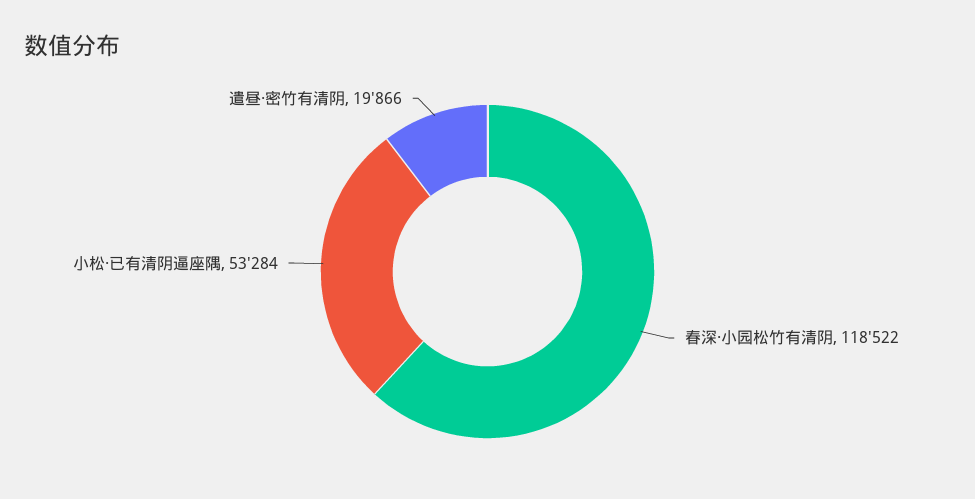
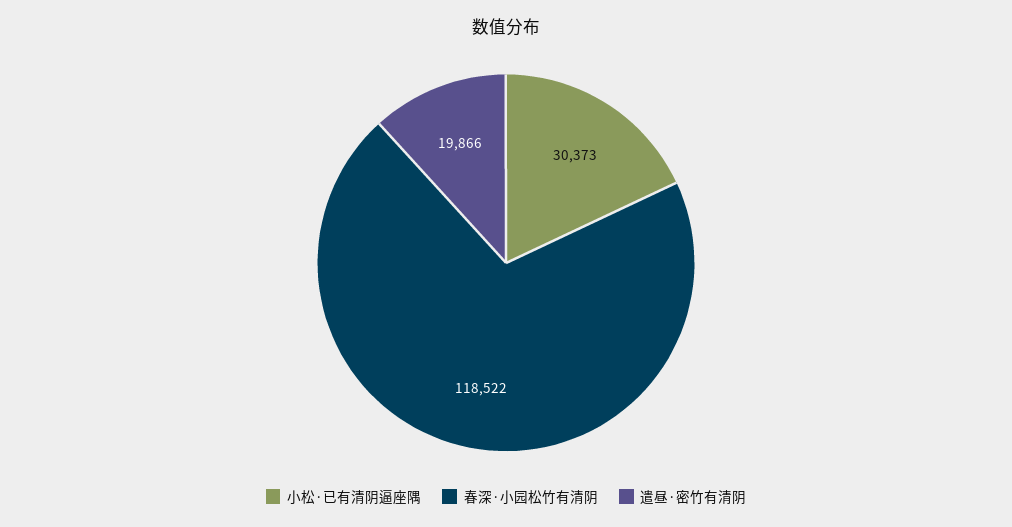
  {
    "春深·小园松竹有清阴": 118522,
-   "小松·已有清阴逼座隅": 53284,
+   "小松·已有清阴逼座隅": 30373,
    "遣昼·密竹有清阴": 19866
  }

